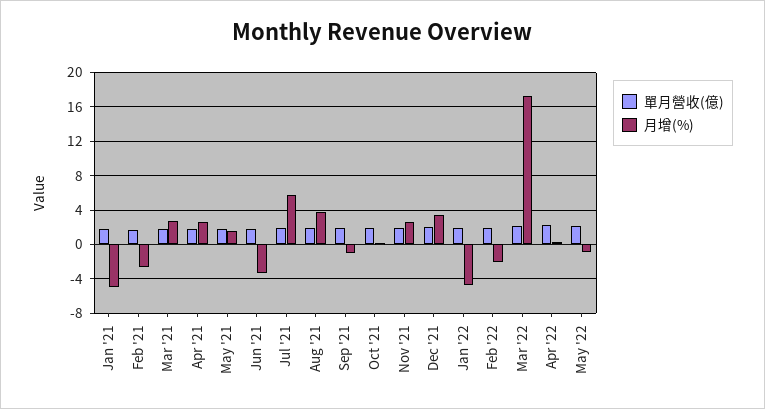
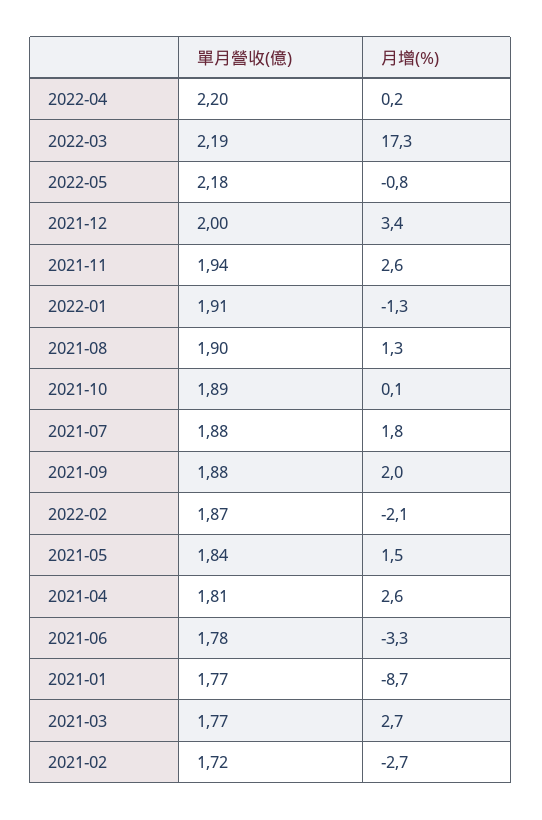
  {
    "單月營收(億)": {
      "Jan '21": 1.77,
      "Feb '21": 1.72,
      "Mar '21": 1.77,
      "Apr '21": 1.81,
      "May '21": 1.84,
      "Jun '21": 1.78,
      "Jul '21": 1.88,
      "Aug '21": 1.9,
      "Sep '21": 1.88,
      "Oct '21": 1.89,
      "Nov '21": 1.94,
      "Dec '21": 2,
      "Jan '22": 1.91,
      "Feb '22": 1.87,
      "Mar '22": 2.19,
      "Apr '22": 2.2,
      "May '22": 2.18
    },
    "月增(%)": {
-     "Jan '21": -5,
+     "Jan '21": -8.7,
      "Feb '21": -2.7,
      "Mar '21": 2.7,
      "Apr '21": 2.6,
      "May '21": 1.5,
      "Jun '21": -3.3,
-     "Jul '21": 6,
+     "Jul '21": 1.8,
-     "Aug '21": 4,
+     "Aug '21": 1.3,
-     "Sep '21": -1,
+     "Sep '21": 2,
      "Oct '21": 0.1,
      "Nov '21": 2.6,
      "Dec '21": 3.4,
-     "Jan '22": -5,
+     "Jan '22": -1.3,
      "Feb '22": -2.1,
      "Mar '22": 17.3,
      "Apr '22": 0.2,
      "May '22": -0.8
    }
  }

